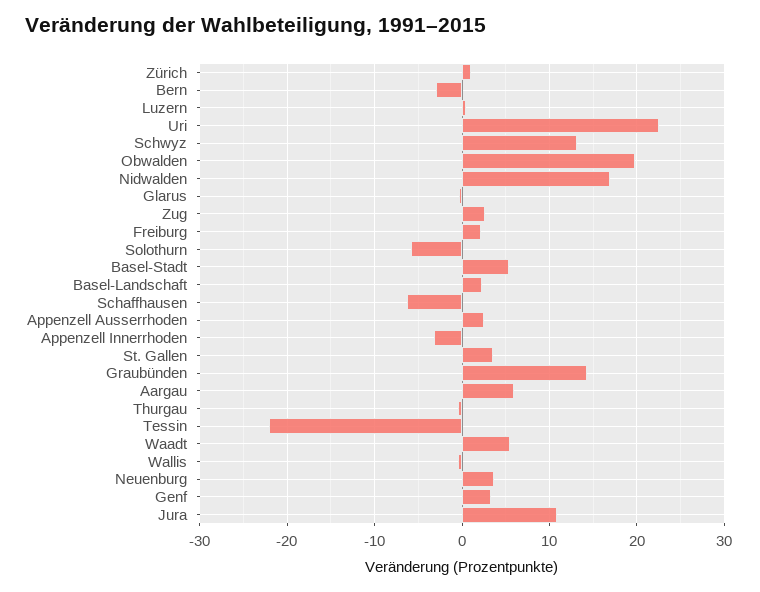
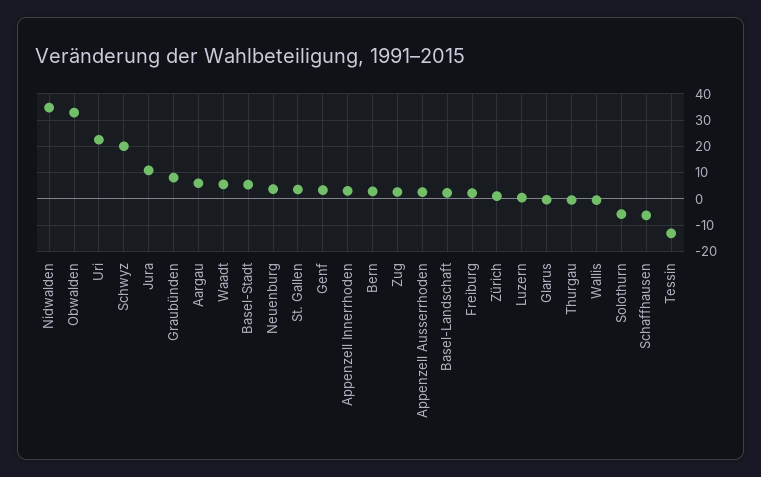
  {
    "Zürich": 1,
-   "Bern": -3,
+   "Bern": 2.5,
    "Luzern": 0,
    "Uri": 22,
-   "Schwyz": 13,
+   "Schwyz": 20,
-   "Obwalden": 20,
+   "Obwalden": 32.5,
-   "Nidwalden": 17,
+   "Nidwalden": 35,
    "Glarus": 0,
    "Zug": 3,
    "Freiburg": 2,
    "Solothurn": -6,
    "Basel-Stadt": 5,
    "Basel-Landschaft": 2,
    "Schaffhausen": -6,
    "Appenzell Ausserrhoden": 3,
-   "Appenzell Innerrhoden": -3,
+   "Appenzell Innerrhoden": 2.5,
    "St. Gallen": 4,
-   "Graubünden": 14,
+   "Graubünden": 7.5,
    "Aargau": 6,
    "Thurgau": 0,
-   "Tessin": -22,
+   "Tessin": -12.5,
    "Waadt": 5,
    "Wallis": 0,
    "Neuenburg": 4,
    "Genf": 3,
    "Jura": 11
  }

